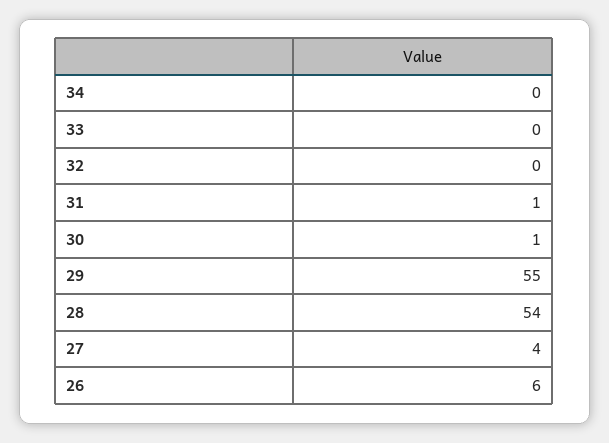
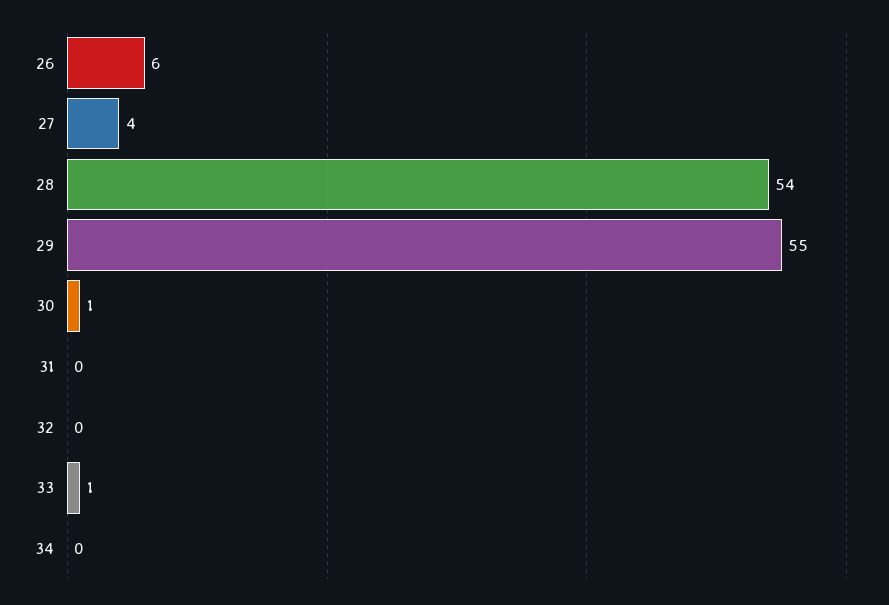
  {
    "34": 0,
-   "33": 0,
+   "33": 1,
    "32": 0,
-   "31": 1,
+   "31": 0,
    "30": 1,
    "29": 55,
    "28": 54,
    "27": 4,
    "26": 6
  }

